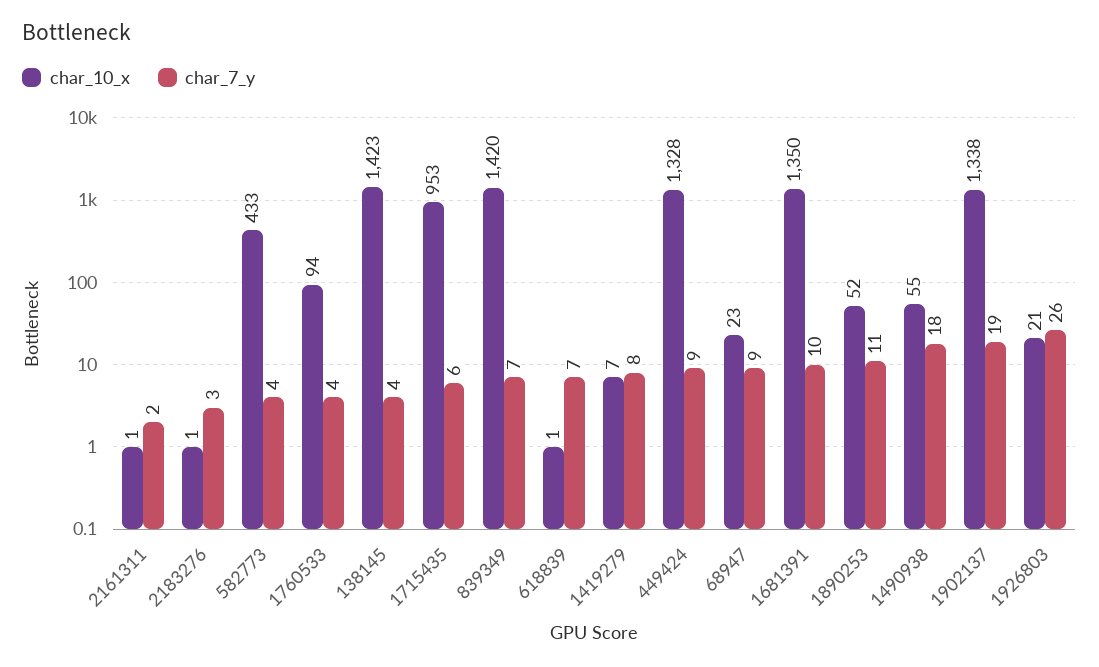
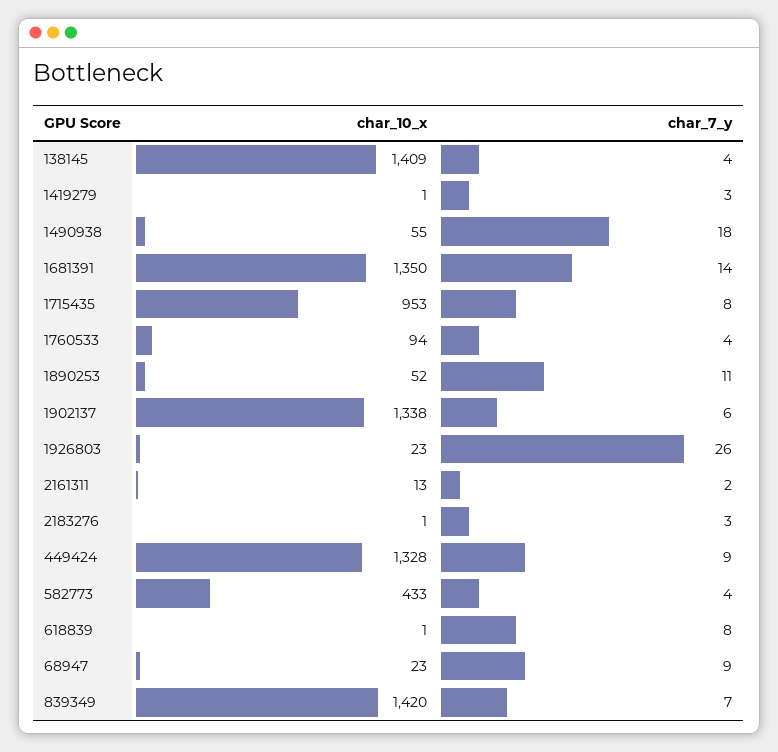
  {
    "char_10_x": {
-     "2161311": 1,
+     "2161311": 13,
      "2183276": 1,
      "582773": 433,
      "1760533": 94,
-     "138145": 1423,
+     "138145": 1409,
      "1715435": 953,
      "839349": 1420,
      "618839": 1,
-     "1419279": 7,
+     "1419279": 1,
      "449424": 1328,
      "68947": 23,
      "1681391": 1350,
      "1890253": 52,
      "1490938": 55,
      "1902137": 1338,
-     "1926803": 21
+     "1926803": 23
    },
    "char_7_y": {
      "2161311": 2,
      "2183276": 3,
      "582773": 4,
      "1760533": 4,
      "138145": 4,
-     "1715435": 6,
+     "1715435": 8,
      "839349": 7,
-     "618839": 7,
+     "618839": 8,
-     "1419279": 8,
+     "1419279": 3,
      "449424": 9,
      "68947": 9,
-     "1681391": 10,
+     "1681391": 14,
      "1890253": 11,
      "1490938": 18,
-     "1902137": 19,
+     "1902137": 6,
      "1926803": 26
    }
  }

